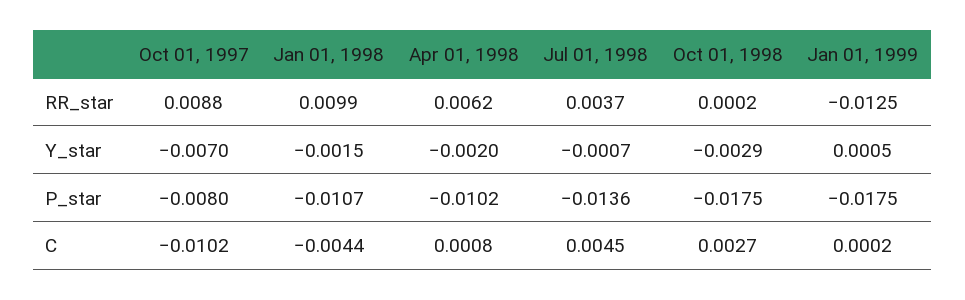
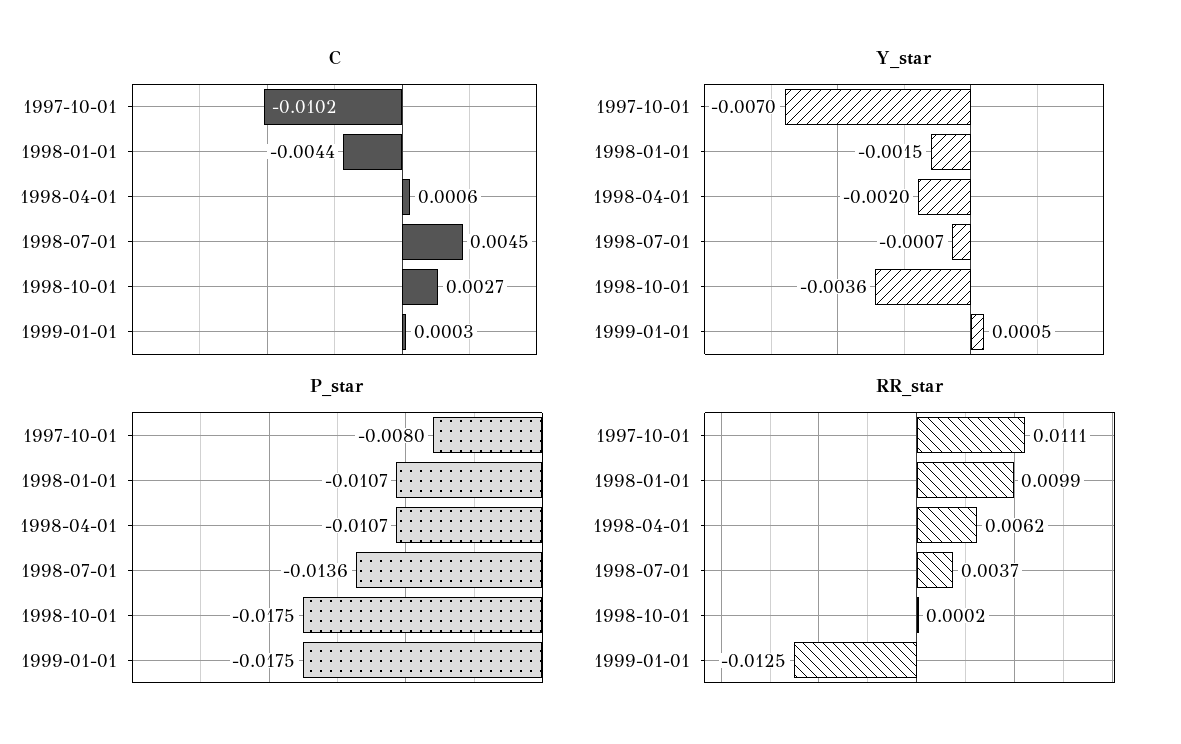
  {
    "RR_star": {
-     "Oct 01, 1997": 0.0088,
+     "Oct 01, 1997": 0.0111,
      "Jan 01, 1998": 0.0099,
      "Apr 01, 1998": 0.0062,
      "Jul 01, 1998": 0.0037,
      "Oct 01, 1998": 0.0002,
      "Jan 01, 1999": -0.0125
    },
    "Y_star": {
      "Oct 01, 1997": -0.007,
      "Jan 01, 1998": -0.0015,
      "Apr 01, 1998": -0.002,
      "Jul 01, 1998": -0.0007,
-     "Oct 01, 1998": -0.0029,
+     "Oct 01, 1998": -0.0036,
      "Jan 01, 1999": 0.0005
    },
    "P_star": {
      "Oct 01, 1997": -0.008,
      "Jan 01, 1998": -0.0107,
-     "Apr 01, 1998": -0.0102,
+     "Apr 01, 1998": -0.0107,
      "Jul 01, 1998": -0.0136,
      "Oct 01, 1998": -0.0175,
      "Jan 01, 1999": -0.0175
    },
    "C": {
      "Oct 01, 1997": -0.0102,
      "Jan 01, 1998": -0.0044,
-     "Apr 01, 1998": 0.0008,
+     "Apr 01, 1998": 0.0006,
      "Jul 01, 1998": 0.0045,
      "Oct 01, 1998": 0.0027,
-     "Jan 01, 1999": 0.0002
+     "Jan 01, 1999": 0.0003
    }
  }

